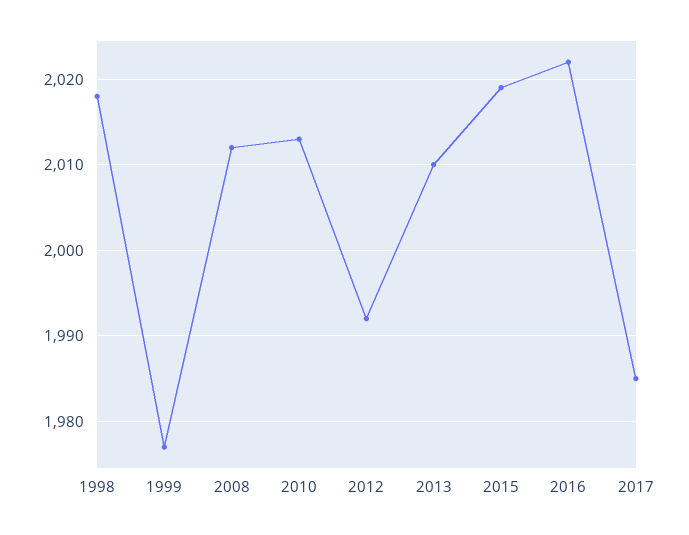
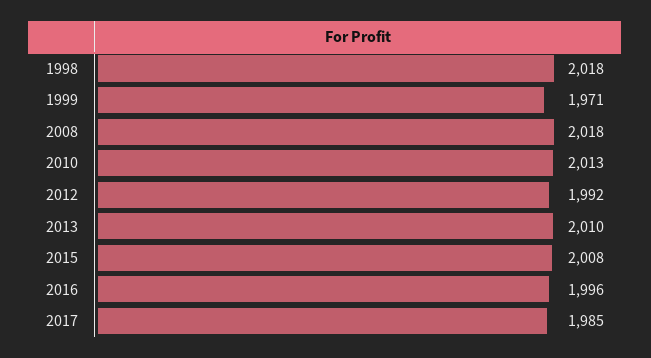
  {
    "1998": 2018,
-   "1999": 1977,
+   "1999": 1971,
-   "2008": 2012,
+   "2008": 2018,
    "2010": 2013,
    "2012": 1992,
    "2013": 2010,
-   "2015": 2019,
+   "2015": 2008,
-   "2016": 2022,
+   "2016": 1996,
    "2017": 1985
  }

